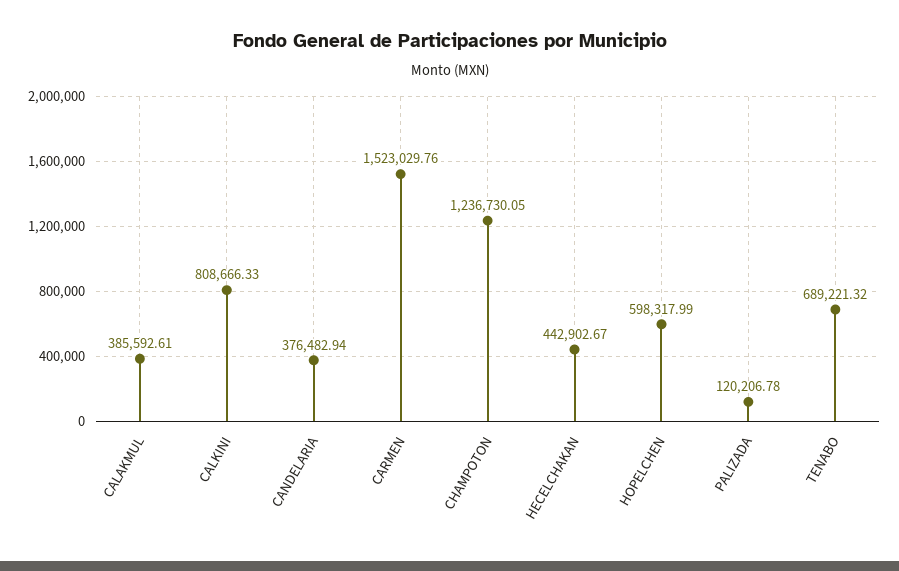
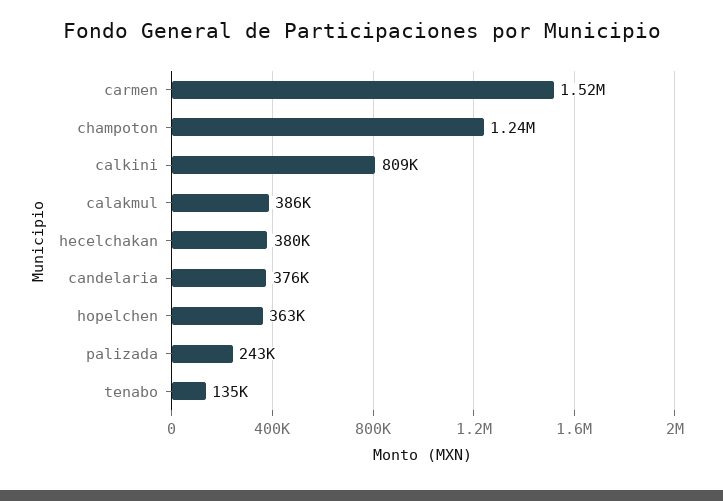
  {
    "CALAKMUL": 385592.61,
    "CALKINI": 808666.33,
    "CANDELARIA": 376482.94,
    "CARMEN": 1523029.76,
    "CHAMPOTON": 1236730.05,
-   "HECELCHAKAN": 442902.67,
+   "HECELCHAKAN": 380000,
-   "HOPELCHEN": 598317.99,
+   "HOPELCHEN": 363000,
-   "PALIZADA": 120206.78,
+   "PALIZADA": 243000,
-   "TENABO": 689221.32
+   "TENABO": 135000
  }

